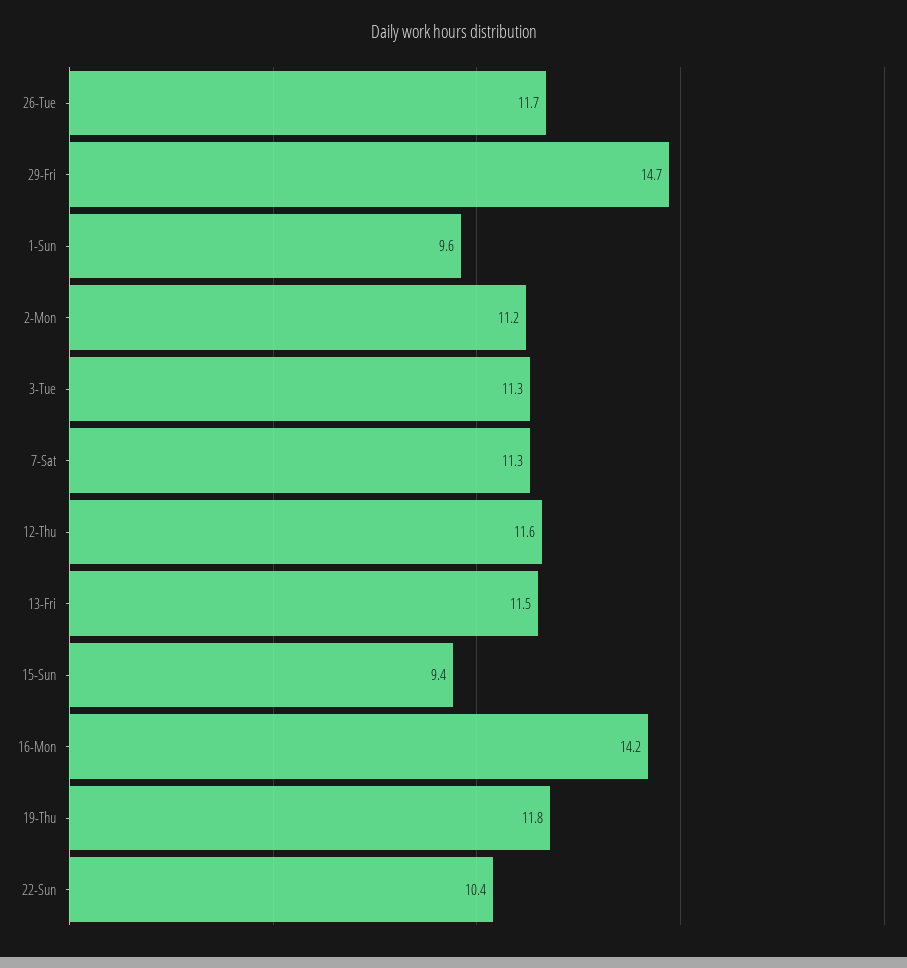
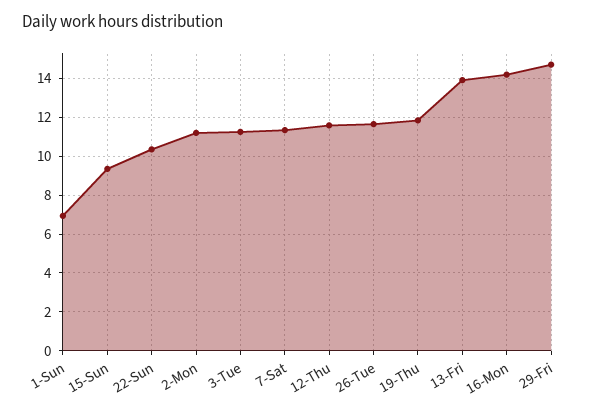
  {
    "26-Tue": 11.7,
    "29-Fri": 14.7,
-   "1-Sun": 9.6,
+   "1-Sun": 7,
    "2-Mon": 11.2,
    "3-Tue": 11.3,
    "7-Sat": 11.3,
    "12-Thu": 11.6,
-   "13-Fri": 11.5,
+   "13-Fri": 14,
    "15-Sun": 9.4,
    "16-Mon": 14.2,
    "19-Thu": 11.8,
    "22-Sun": 10.4
  }

